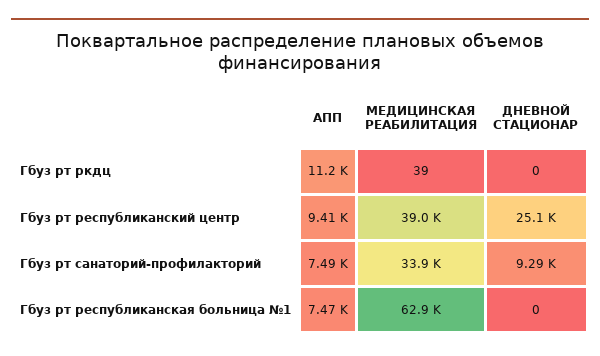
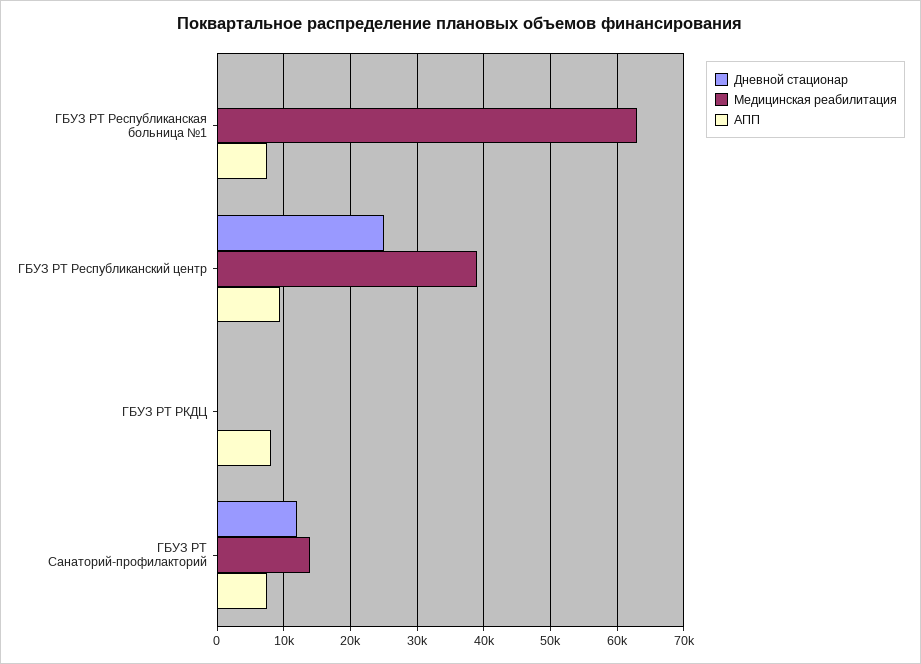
  {
    "АПП": {
-     "Гбуз рт ркдц": 11200,
+     "Гбуз рт ркдц": 8000,
      "Гбуз рт республиканский центр": 9410,
      "Гбуз рт санаторий-профилакторий": 7490,
      "Гбуз рт республиканская больница №1": 7470
    },
    "МЕДИЦИНСКАЯ РЕАБИЛИТАЦИЯ": {
      "Гбуз рт ркдц": 39,
      "Гбуз рт республиканский центр": 39000,
-     "Гбуз рт санаторий-профилакторий": 33900,
+     "Гбуз рт санаторий-профилакторий": 14000,
      "Гбуз рт республиканская больница №1": 62900
    },
    "ДНЕВНОЙ СТАЦИОНАР": {
      "Гбуз рт ркдц": 0,
      "Гбуз рт республиканский центр": 25100,
-     "Гбуз рт санаторий-профилакторий": 9290,
+     "Гбуз рт санаторий-профилакторий": 12000,
      "Гбуз рт республиканская больница №1": 0
    }
  }

